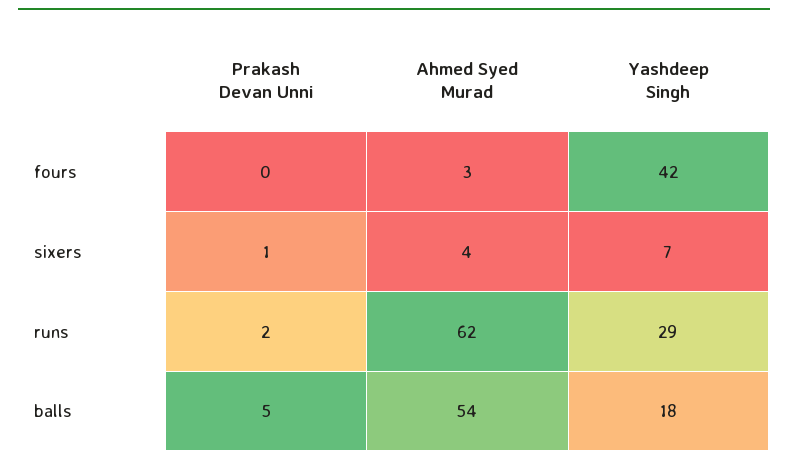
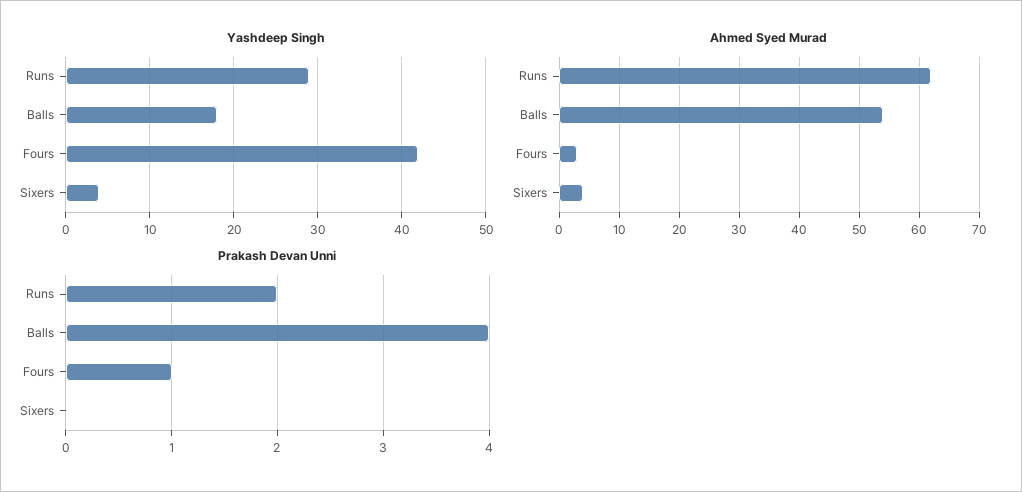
  {
    "Prakash Devan Unni": {
-     "fours": 0,
+     "fours": 1,
-     "sixers": 1,
+     "sixers": 0,
      "runs": 2,
-     "balls": 5
+     "balls": 4
    },
    "Ahmed Syed Murad": {
      "fours": 3,
      "sixers": 4,
      "runs": 62,
      "balls": 54
    },
    "Yashdeep Singh": {
      "fours": 42,
-     "sixers": 7,
+     "sixers": 4,
      "runs": 29,
      "balls": 18
    }
  }

